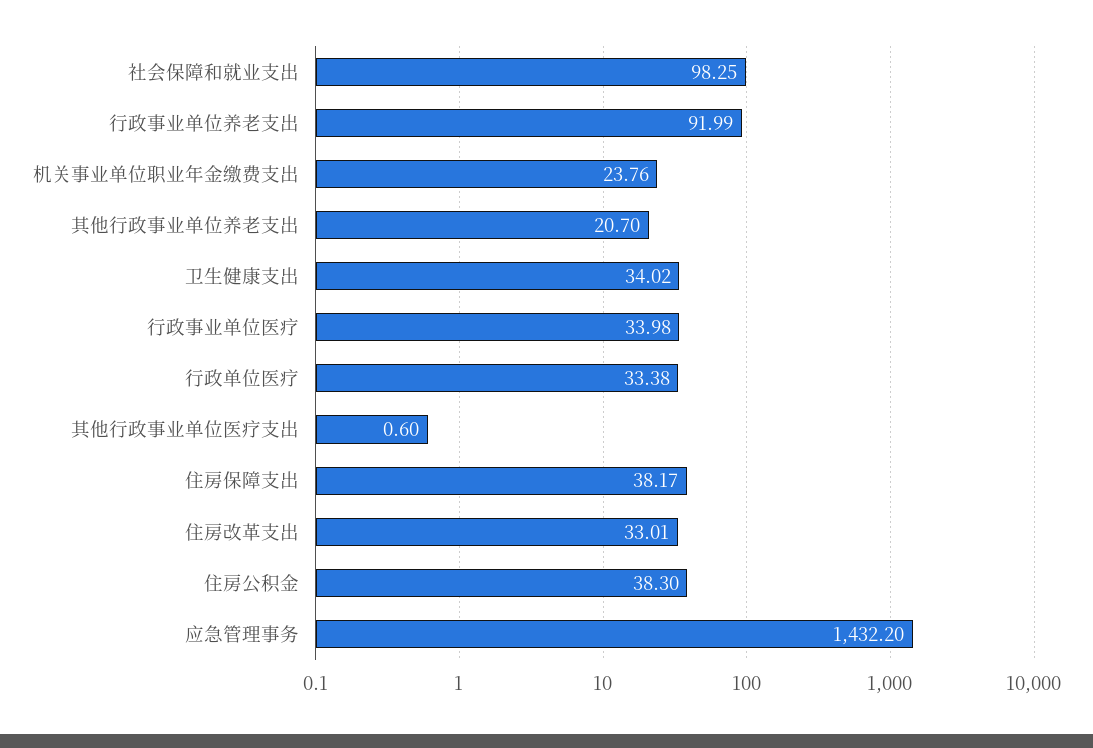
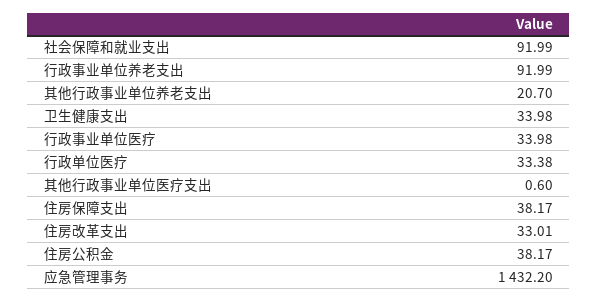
  {
-   "社会保障和就业支出": 98.25,
+   "社会保障和就业支出": 91.99,
    "行政事业单位养老支出": 91.99,
-   "机关事业单位职业年金缴费支出": 23.76,
    "其他行政事业单位养老支出": 20.7,
-   "卫生健康支出": 34.02,
+   "卫生健康支出": 33.98,
    "行政事业单位医疗": 33.98,
    "行政单位医疗": 33.38,
    "其他行政事业单位医疗支出": 0.6,
    "住房保障支出": 38.17,
    "住房改革支出": 33.01,
-   "住房公积金": 38.3,
+   "住房公积金": 38.17,
    "应急管理事务": 1432.2
  }

